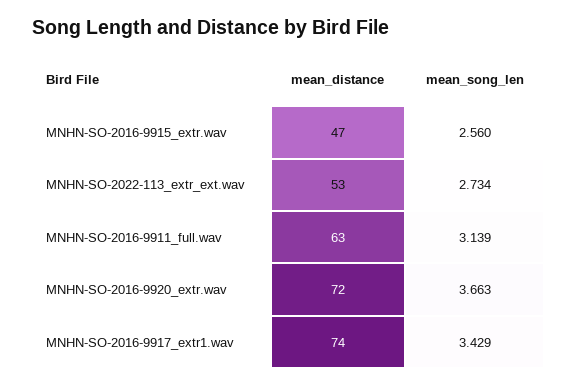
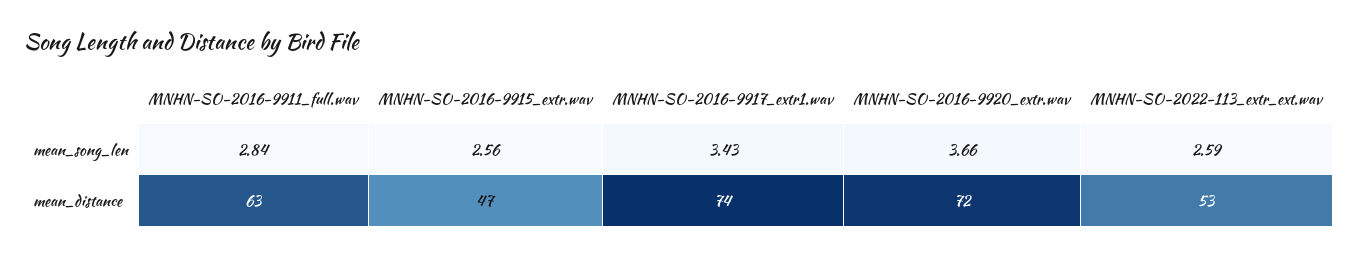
  {
    "mean_distance": {
      "MNHN-SO-2016-9915_extr.wav": 47,
      "MNHN-SO-2022-113_extr_ext.wav": 53,
      "MNHN-SO-2016-9911_full.wav": 63,
      "MNHN-SO-2016-9920_extr.wav": 72,
      "MNHN-SO-2016-9917_extr1.wav": 74
    },
    "mean_song_len": {
      "MNHN-SO-2016-9915_extr.wav": 2.56,
-     "MNHN-SO-2022-113_extr_ext.wav": 2.734,
+     "MNHN-SO-2022-113_extr_ext.wav": 2.59,
-     "MNHN-SO-2016-9911_full.wav": 3.139,
+     "MNHN-SO-2016-9911_full.wav": 2.84,
      "MNHN-SO-2016-9920_extr.wav": 3.663,
      "MNHN-SO-2016-9917_extr1.wav": 3.429
    }
  }

